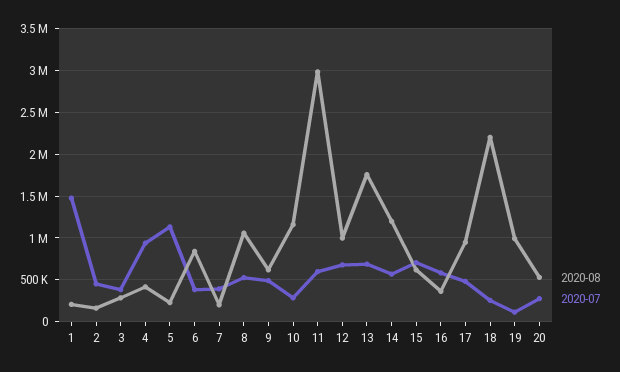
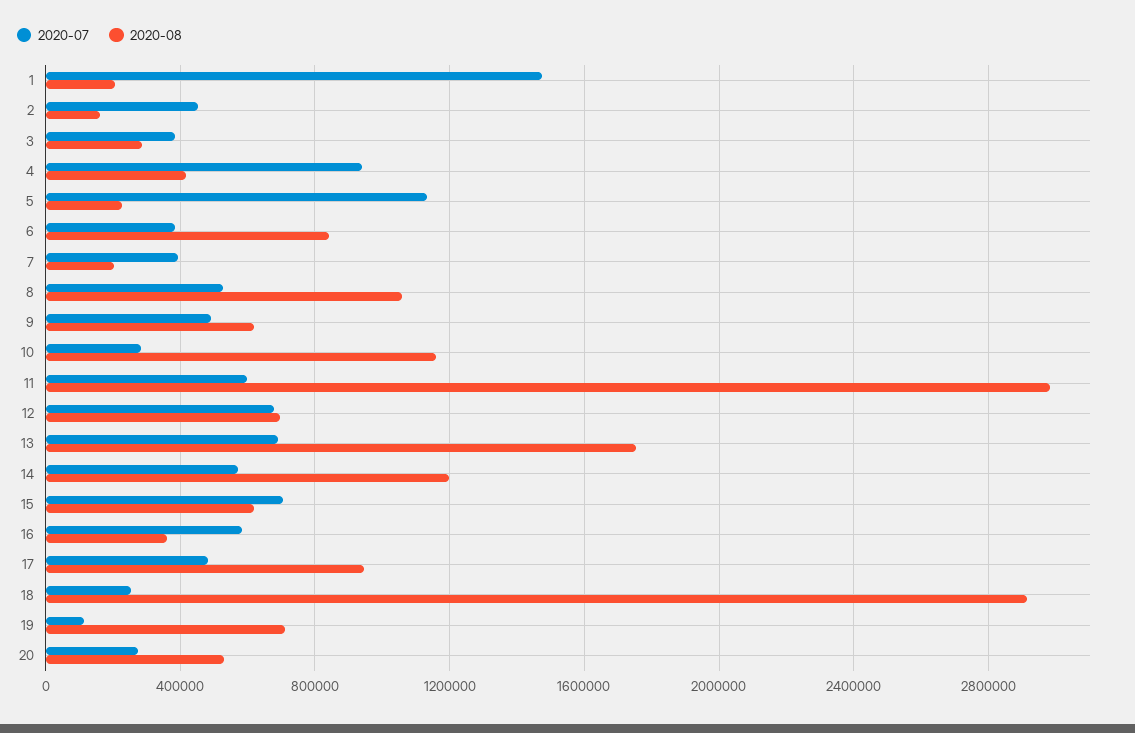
  {
    "2020-08": {
      "1": 200000,
      "2": 150000,
      "3": 300000,
      "4": 400000,
      "5": 250000,
      "6": 850000,
      "7": 200000,
      "8": 1050000,
      "9": 600000,
      "10": 1150000,
      "11": 3000000,
-     "12": 1000000,
+     "12": 700000,
      "13": 1750000,
      "14": 1200000,
      "15": 600000,
      "16": 350000,
      "17": 950000,
-     "18": 2200000,
+     "18": 2900000,
-     "19": 1000000,
+     "19": 700000,
      "20": 550000
    },
    "2020-07": {
      "1": 1450000,
      "2": 450000,
      "3": 400000,
      "4": 950000,
      "5": 1150000,
      "6": 400000,
      "7": 400000,
      "8": 550000,
      "9": 500000,
      "10": 300000,
      "11": 600000,
      "12": 700000,
      "13": 700000,
      "14": 550000,
      "15": 700000,
      "16": 600000,
      "17": 500000,
      "18": 250000,
      "19": 100000,
      "20": 300000
    }
  }

